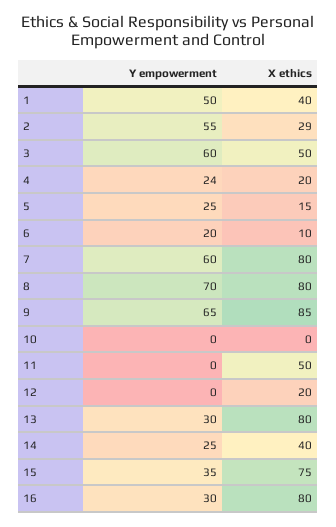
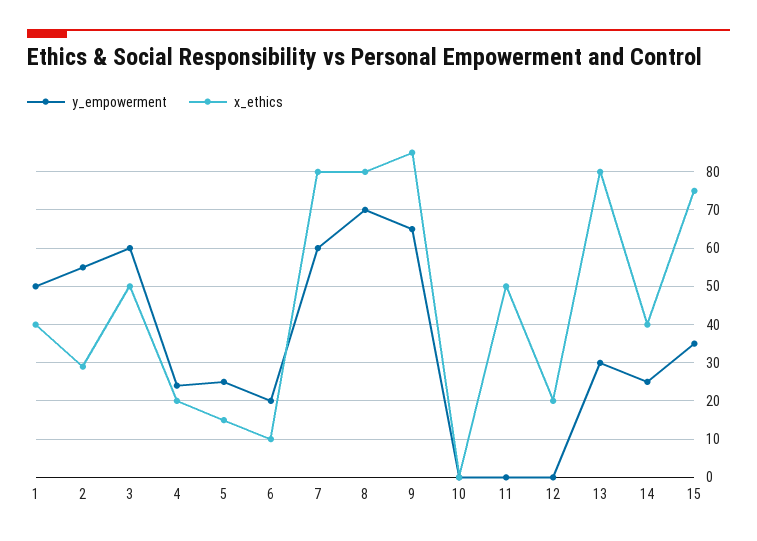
  {
    "Y empowerment": {
      "1": 50,
      "2": 55,
      "3": 60,
      "4": 24,
      "5": 25,
      "6": 20,
      "7": 60,
      "8": 70,
      "9": 65,
      "10": 0,
      "11": 0,
      "12": 0,
      "13": 30,
      "14": 25,
-     "15": 35,
+     "15": 35
-     "16": 30
    },
    "X ethics": {
      "1": 40,
      "2": 29,
      "3": 50,
      "4": 20,
      "5": 15,
      "6": 10,
      "7": 80,
      "8": 80,
      "9": 85,
      "10": 0,
      "11": 50,
      "12": 20,
      "13": 80,
      "14": 40,
-     "15": 75,
+     "15": 75
-     "16": 80
    }
  }

